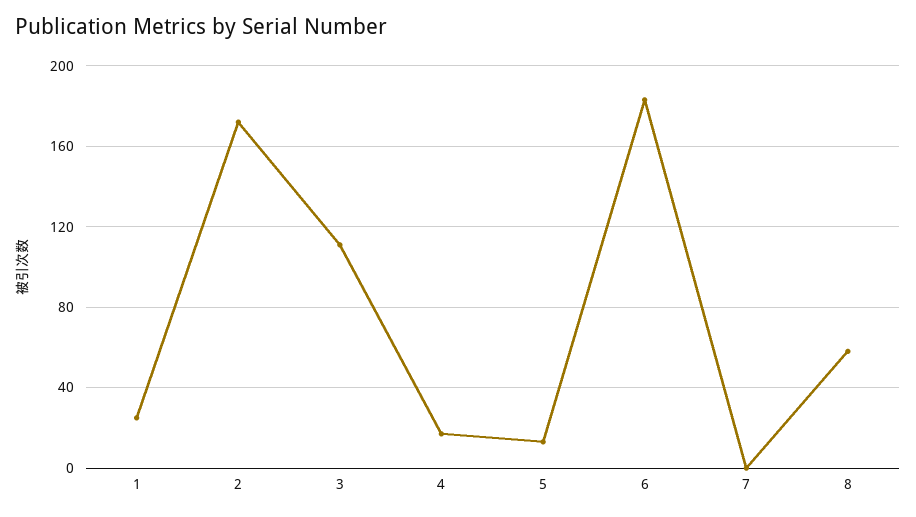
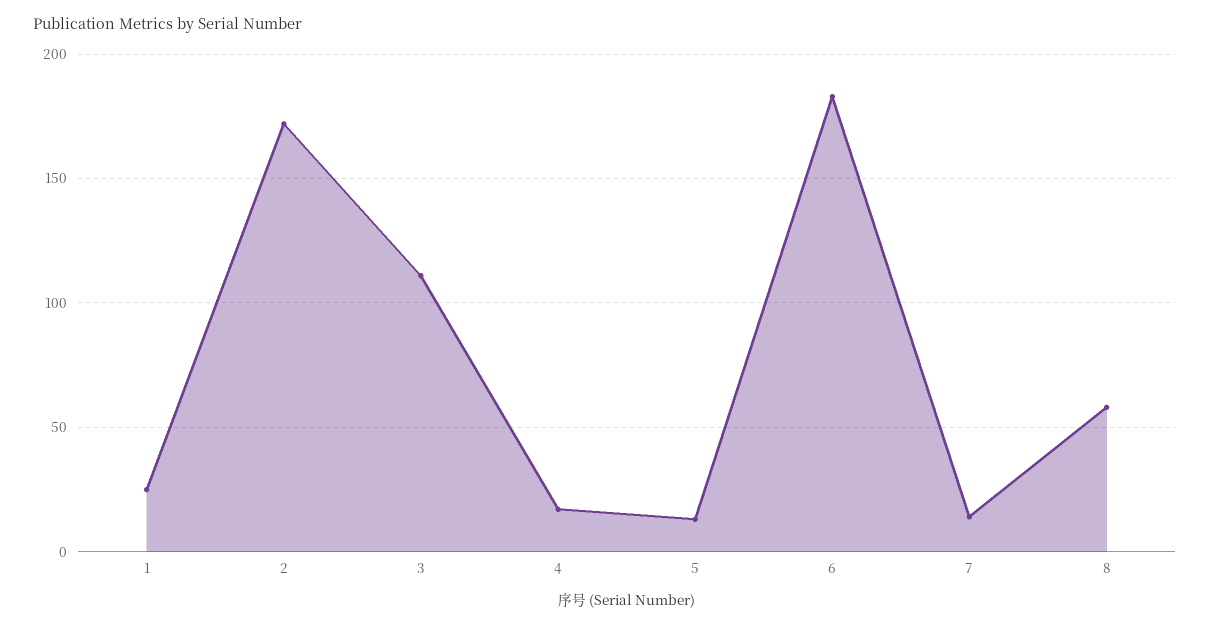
  {
    "1": 25,
    "2": 170,
    "3": 110,
    "4": 15,
    "5": 15,
    "6": 185,
-   "7": 0,
+   "7": 15,
    "8": 60
  }

